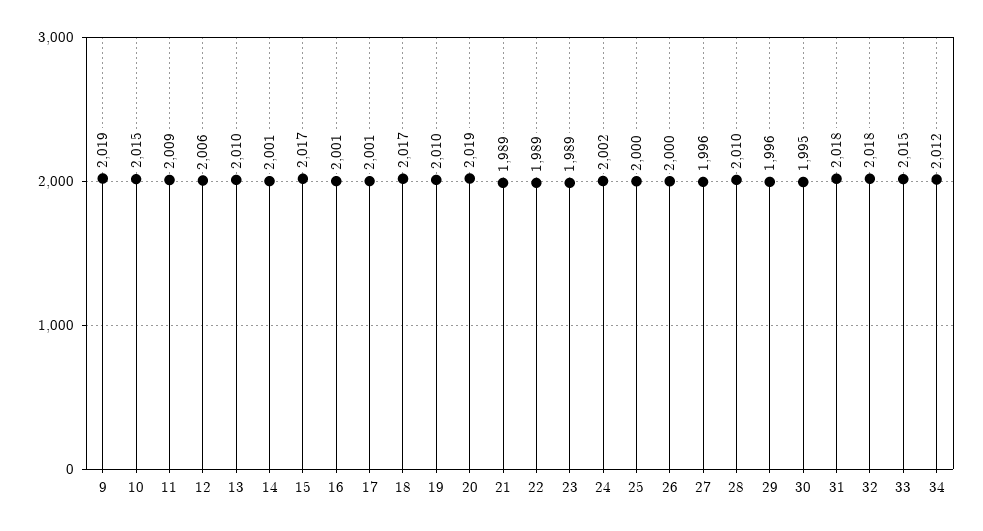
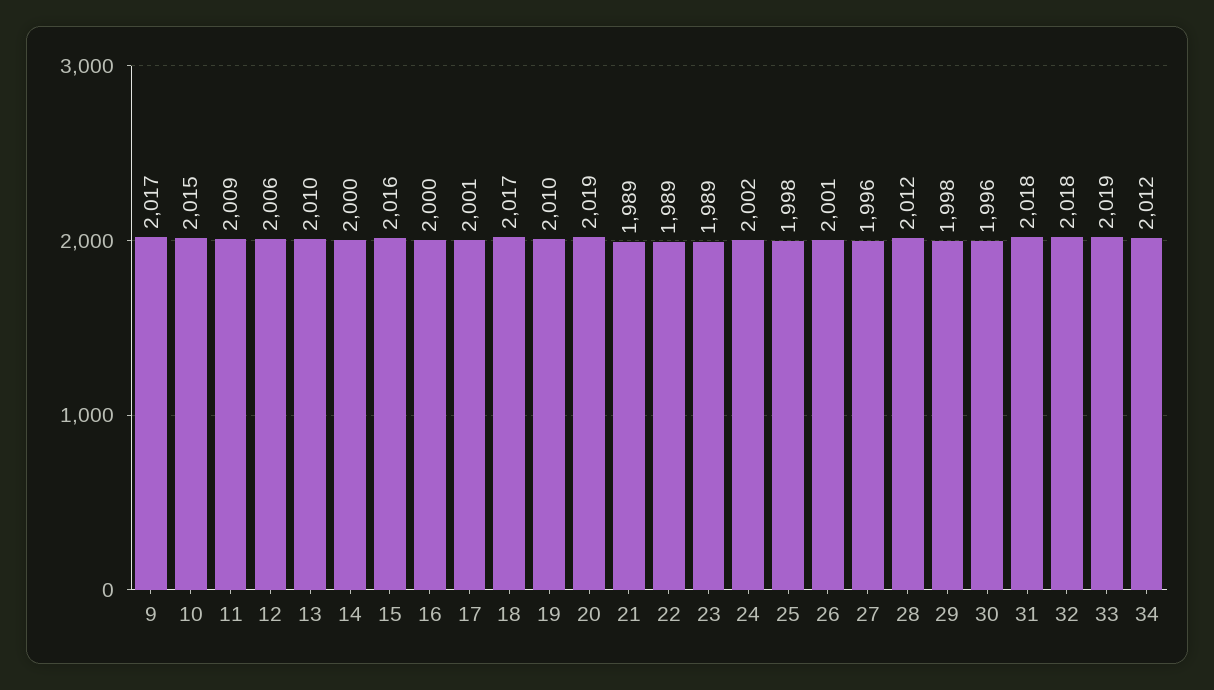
  {
-   "9": 2019,
+   "9": 2017,
    "10": 2015,
    "11": 2009,
    "12": 2006,
    "13": 2010,
-   "14": 2001,
+   "14": 2000,
-   "15": 2017,
+   "15": 2016,
-   "16": 2001,
+   "16": 2000,
    "17": 2001,
    "18": 2017,
    "19": 2010,
    "20": 2019,
    "21": 1989,
    "22": 1989,
    "23": 1989,
    "24": 2002,
-   "25": 2000,
+   "25": 1998,
-   "26": 2000,
+   "26": 2001,
    "27": 1996,
-   "28": 2010,
+   "28": 2012,
-   "29": 1996,
+   "29": 1998,
-   "30": 1995,
+   "30": 1996,
    "31": 2018,
    "32": 2018,
-   "33": 2015,
+   "33": 2019,
    "34": 2012
  }

